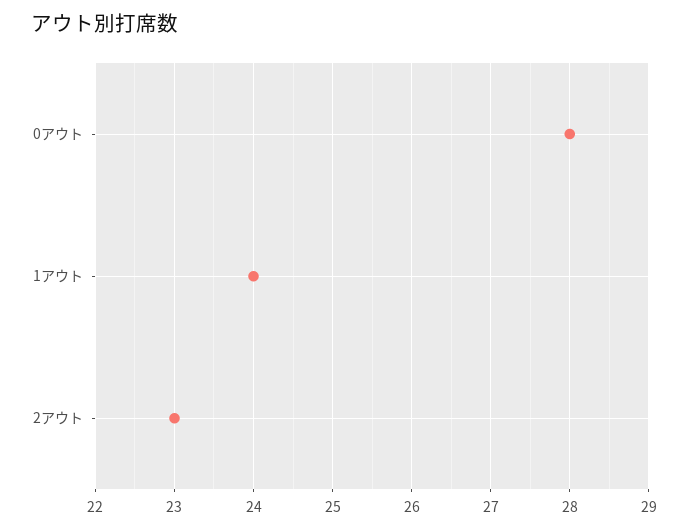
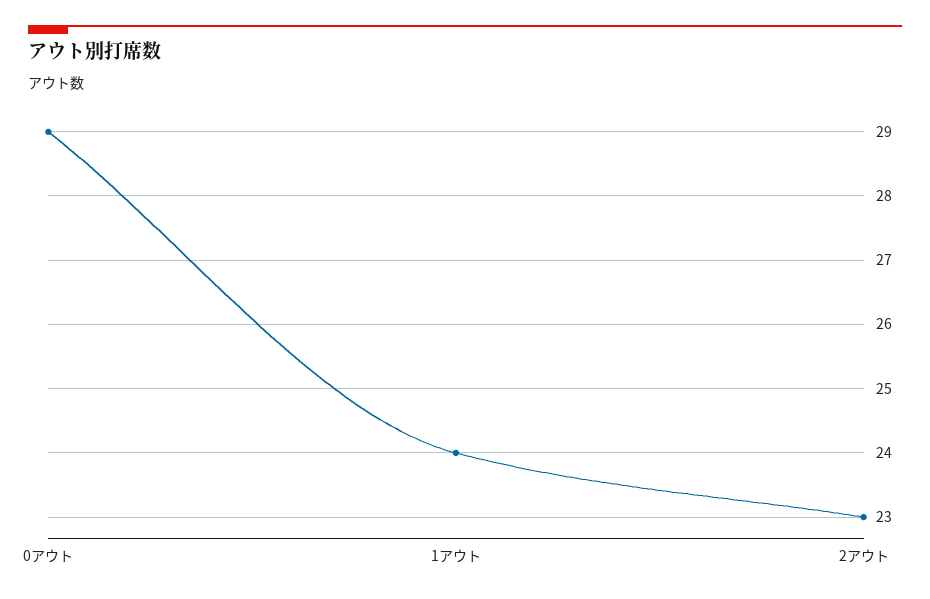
  {
-   "0アウト": 28,
+   "0アウト": 29,
    "1アウト": 24,
    "2アウト": 23
  }

